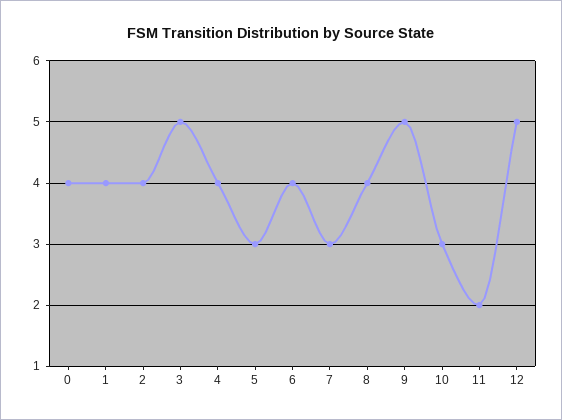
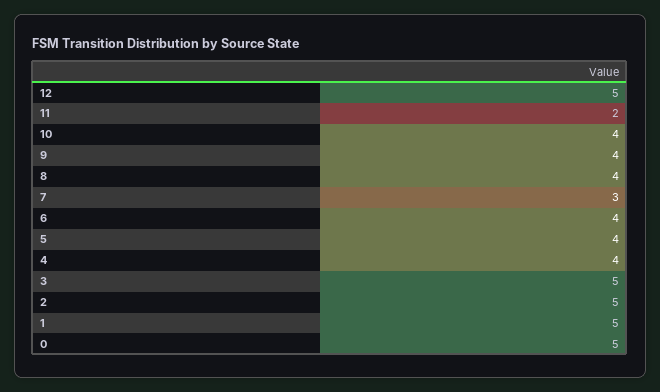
  {
-   "0": 4,
+   "0": 5,
-   "1": 4,
+   "1": 5,
-   "2": 4,
+   "2": 5,
    "3": 5,
    "4": 4,
-   "5": 3,
+   "5": 4,
    "6": 4,
    "7": 3,
    "8": 4,
-   "9": 5,
+   "9": 4,
-   "10": 3,
+   "10": 4,
    "11": 2,
    "12": 5
  }

